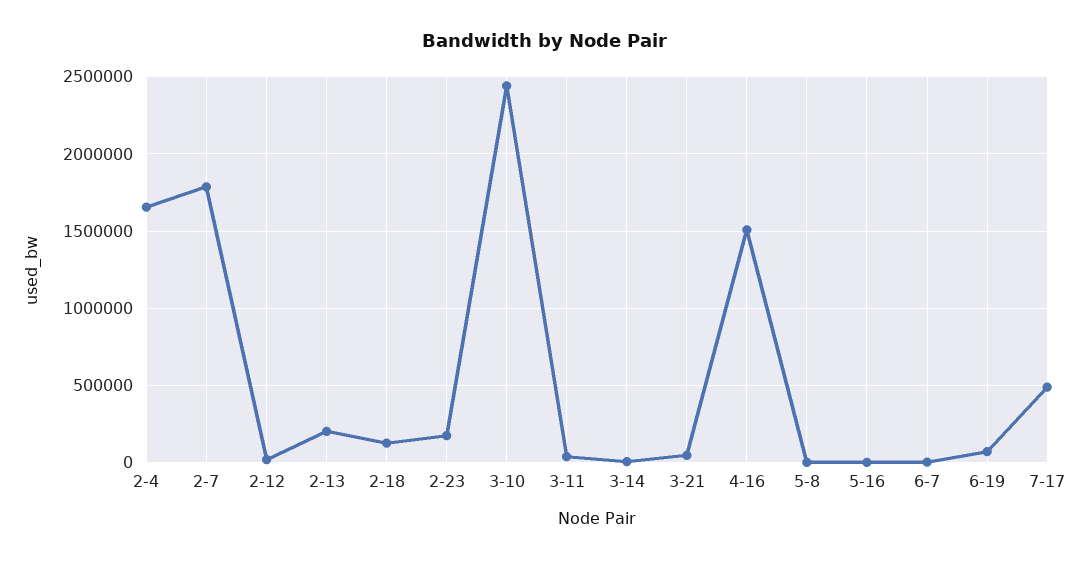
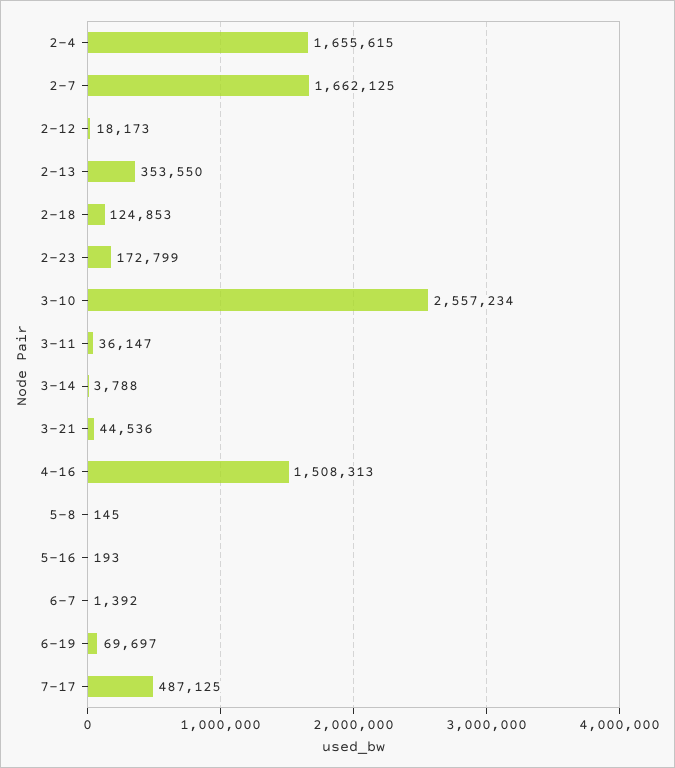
  {
    "2-4": 1655615,
-   "2-7": 1800000,
+   "2-7": 1662125,
    "2-12": 18173,
-   "2-13": 200000,
+   "2-13": 353550,
    "2-18": 124853,
    "2-23": 172799,
-   "3-10": 2450000,
+   "3-10": 2557234,
    "3-11": 36147,
    "3-14": 3788,
    "3-21": 44536,
    "4-16": 1508313,
    "5-8": 145,
    "5-16": 193,
    "6-7": 1392,
    "6-19": 69697,
    "7-17": 487125
  }

